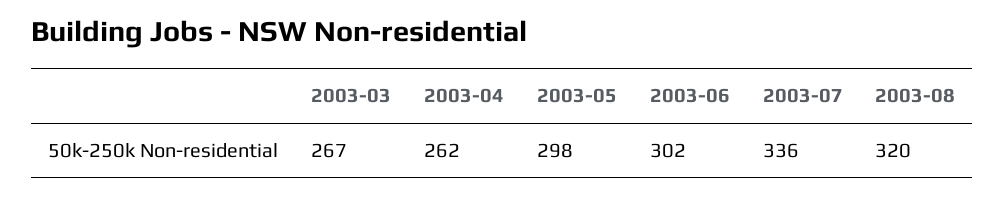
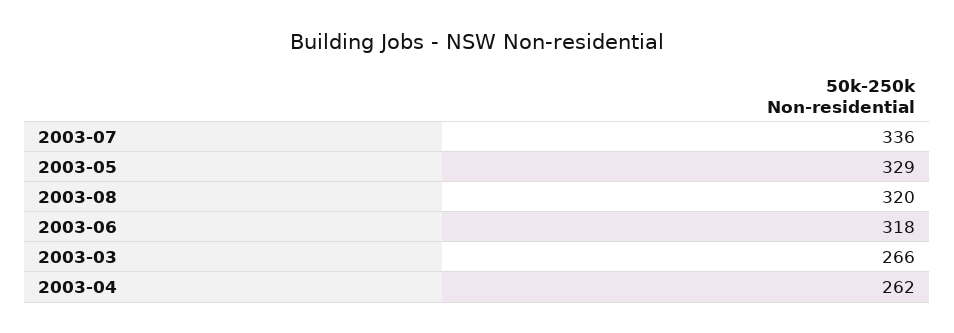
  {
-   "2003-03": 267,
+   "2003-03": 266,
    "2003-04": 262,
-   "2003-05": 298,
+   "2003-05": 329,
-   "2003-06": 302,
+   "2003-06": 318,
    "2003-07": 336,
    "2003-08": 320
  }

